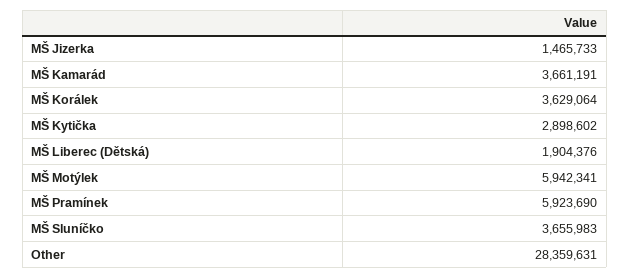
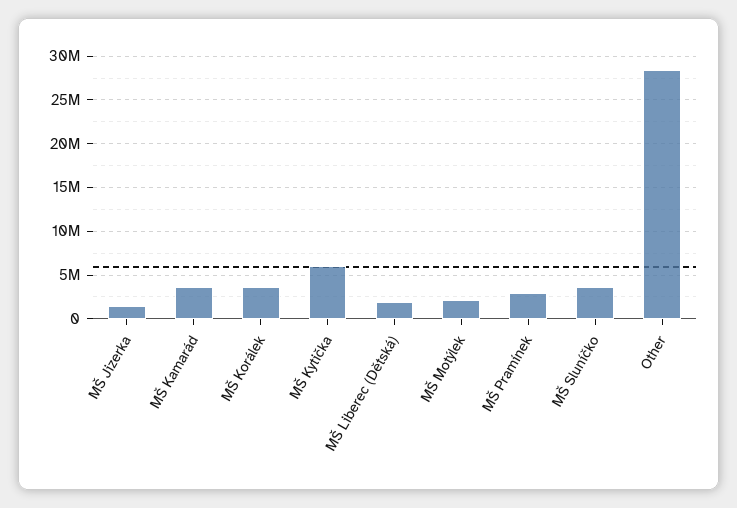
  {
    "MŠ Jizerka": 1465733,
    "MŠ Kamarád": 3661191,
    "MŠ Korálek": 3629064,
-   "MŠ Kytička": 2898602,
+   "MŠ Kytička": 6000000,
    "MŠ Liberec (Dětská)": 1904376,
-   "MŠ Motýlek": 5942341,
+   "MŠ Motýlek": 2000000,
-   "MŠ Pramínek": 5923690,
+   "MŠ Pramínek": 3000000,
    "MŠ Sluníčko": 3655983,
    "Other": 28359631
  }

